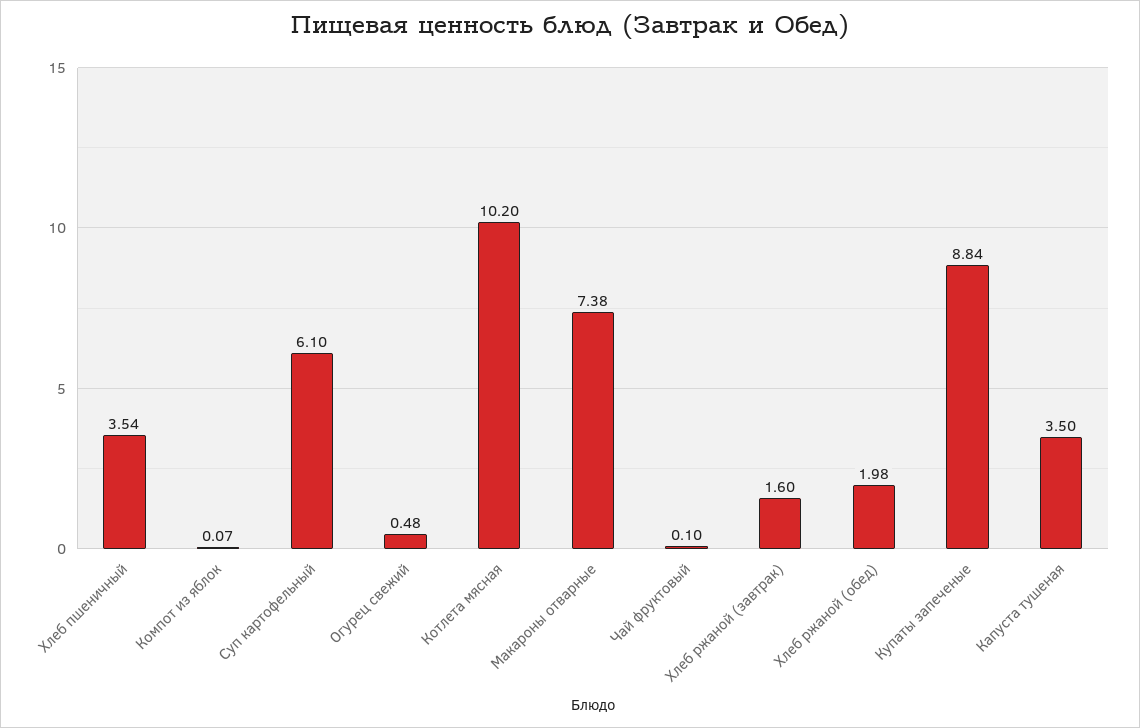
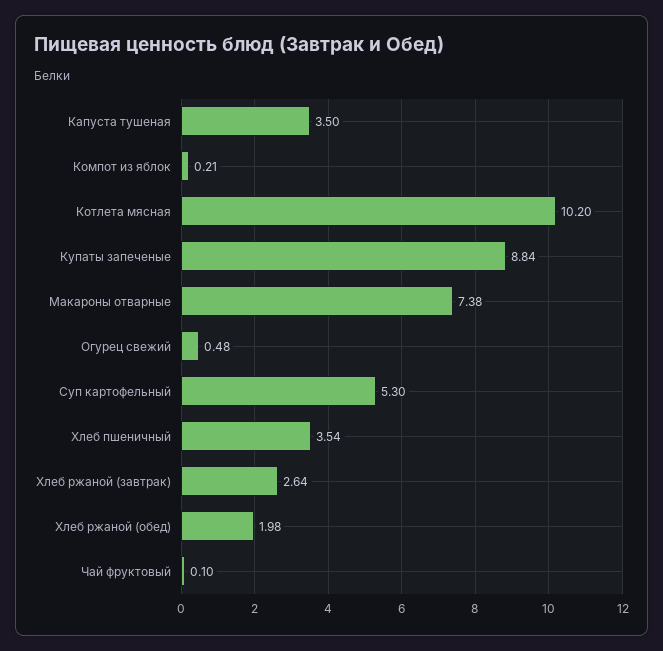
  {
    "Хлеб пшеничный": 3.54,
-   "Компот из яблок": 0.07,
+   "Компот из яблок": 0.21,
-   "Суп картофельный": 6.1,
+   "Суп картофельный": 5.3,
    "Огурец свежий": 0.48,
    "Котлета мясная": 10.2,
    "Макароны отварные": 7.38,
    "Чай фруктовый": 0.1,
-   "Хлеб ржаной (завтрак)": 1.6,
+   "Хлеб ржаной (завтрак)": 2.64,
    "Хлеб ржаной (обед)": 1.98,
    "Купаты запеченые": 8.84,
    "Капуста тушеная": 3.5
  }

